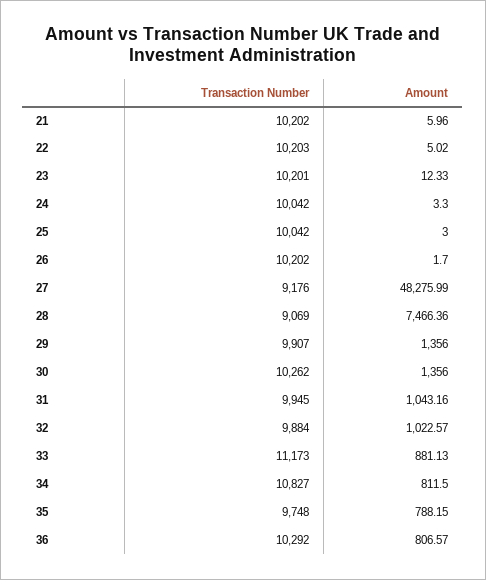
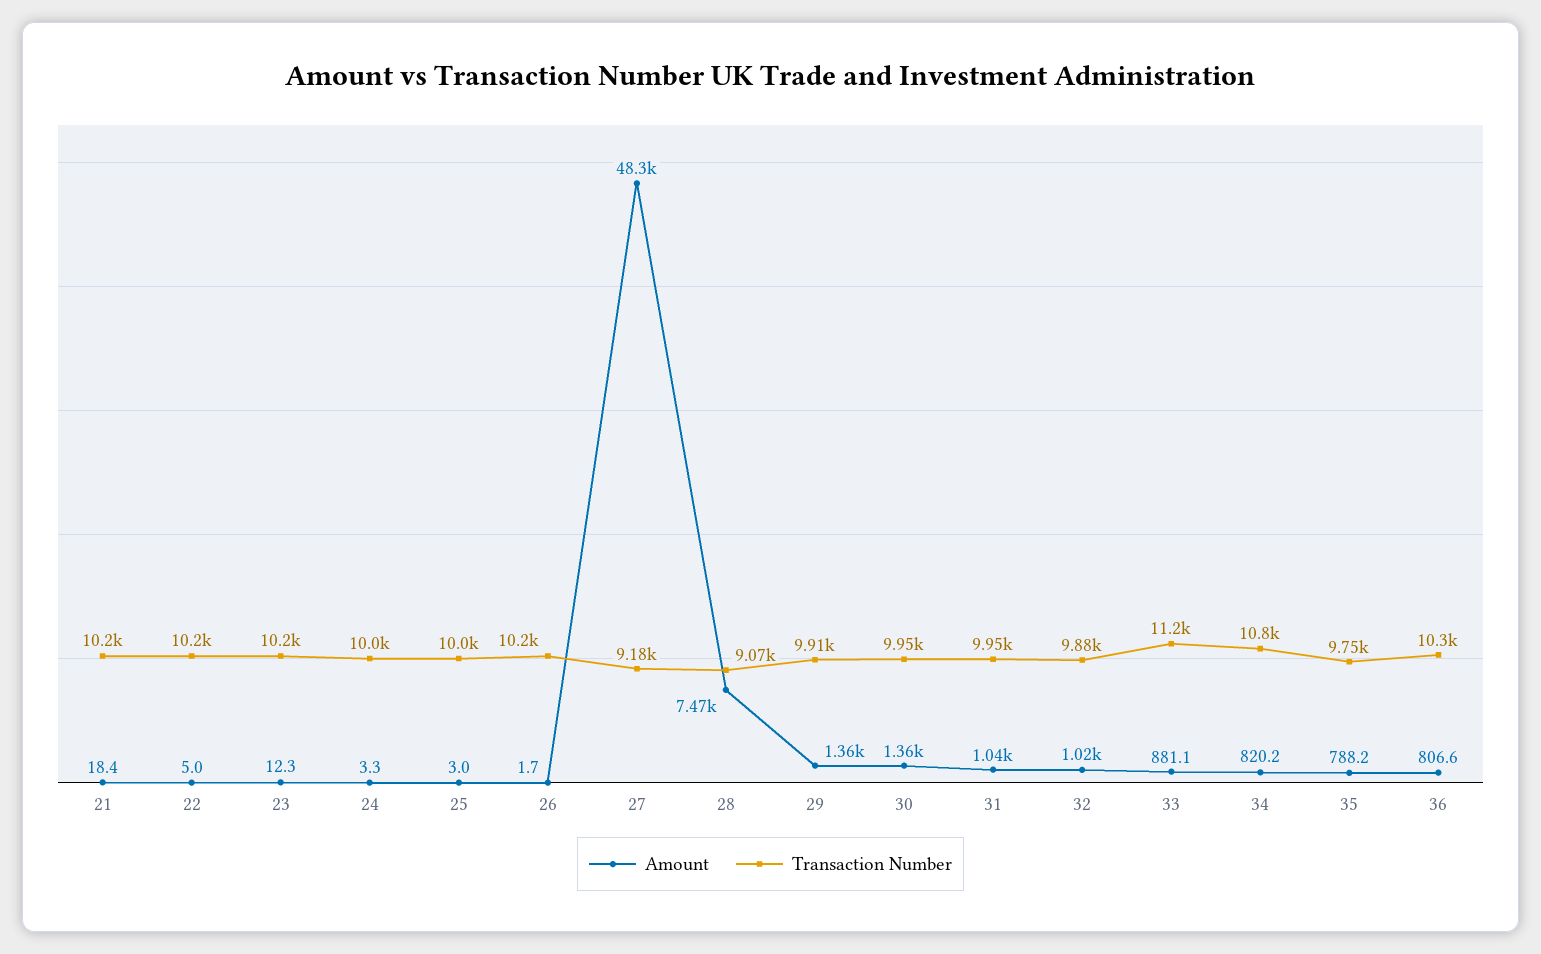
  {
    "Transaction Number": {
      "21": 10202,
      "22": 10203,
      "23": 10201,
      "24": 10042,
      "25": 10042,
      "26": 10202,
      "27": 9176,
      "28": 9069,
      "29": 9907,
-     "30": 10262,
+     "30": 9950,
      "31": 9945,
      "32": 9884,
      "33": 11173,
      "34": 10827,
      "35": 9748,
      "36": 10292
    },
    "Amount": {
-     "21": 5.96,
+     "21": 18.4,
      "22": 5.02,
      "23": 12.33,
      "24": 3.3,
      "25": 3,
      "26": 1.7,
      "27": 48275.99,
      "28": 7466.36,
      "29": 1356,
      "30": 1356,
      "31": 1043.16,
      "32": 1022.57,
      "33": 881.13,
-     "34": 811.5,
+     "34": 820.2,
      "35": 788.15,
      "36": 806.57
    }
  }

